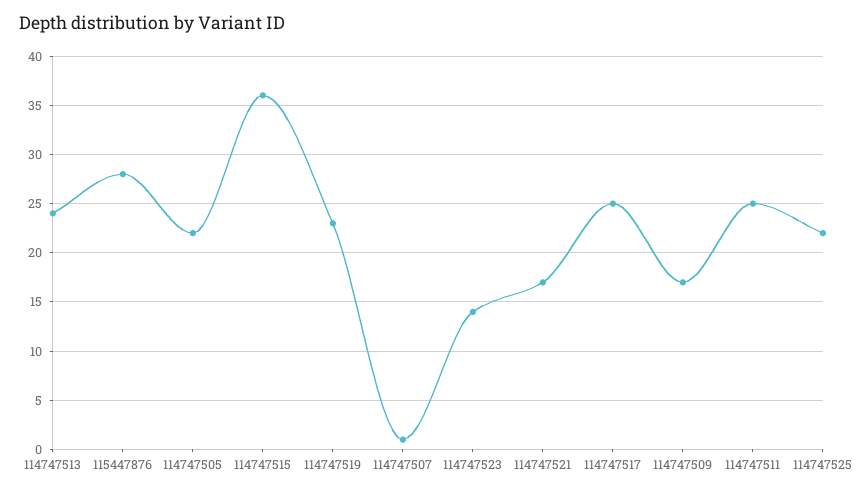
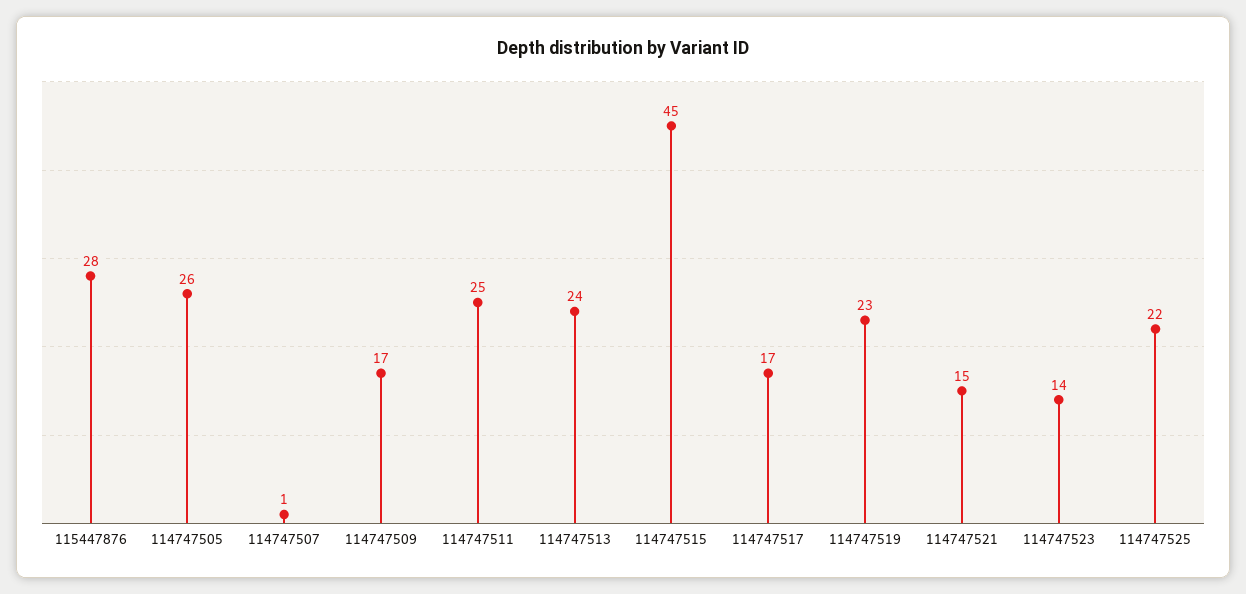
  {
    "114747513": 24,
    "115447876": 28,
-   "114747505": 22,
+   "114747505": 26,
-   "114747515": 36,
+   "114747515": 45,
    "114747519": 23,
    "114747507": 1,
    "114747523": 14,
-   "114747521": 17,
+   "114747521": 15,
-   "114747517": 25,
+   "114747517": 17,
    "114747509": 17,
    "114747511": 25,
    "114747525": 22
  }

